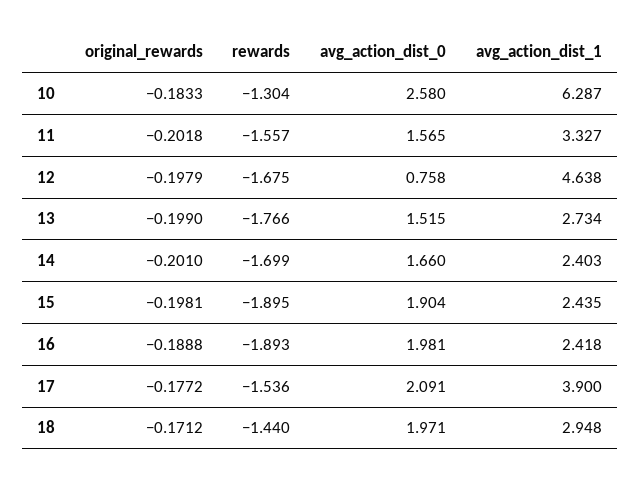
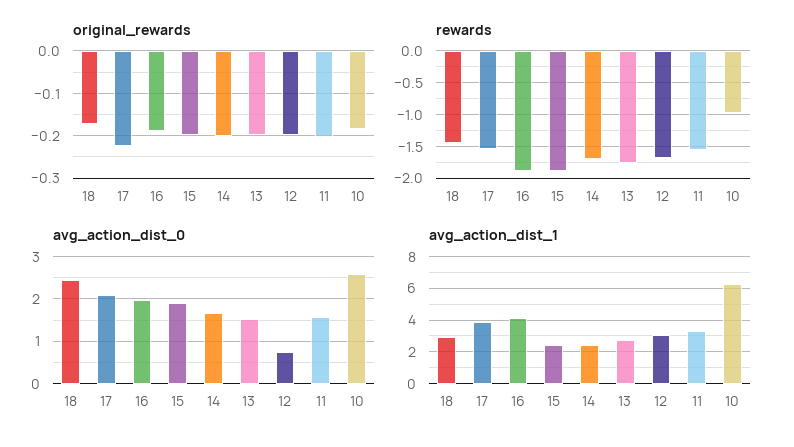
  {
    "original_rewards": {
      "10": -0.1833,
      "11": -0.2018,
      "12": -0.1979,
      "13": -0.199,
      "14": -0.201,
      "15": -0.1981,
      "16": -0.1888,
-     "17": -0.1772,
+     "17": -0.22,
      "18": -0.1712
    },
    "rewards": {
-     "10": -1.304,
+     "10": -1,
      "11": -1.557,
      "12": -1.675,
      "13": -1.766,
      "14": -1.699,
      "15": -1.895,
      "16": -1.893,
      "17": -1.536,
      "18": -1.44
    },
    "avg_action_dist_0": {
      "10": 2.58,
      "11": 1.565,
      "12": 0.758,
      "13": 1.515,
      "14": 1.66,
      "15": 1.904,
      "16": 1.981,
      "17": 2.091,
-     "18": 1.971
+     "18": 2.4
    },
    "avg_action_dist_1": {
      "10": 6.287,
      "11": 3.327,
-     "12": 4.638,
+     "12": 3,
      "13": 2.734,
      "14": 2.403,
      "15": 2.435,
-     "16": 2.418,
+     "16": 4,
      "17": 3.9,
      "18": 2.948
    }
  }

